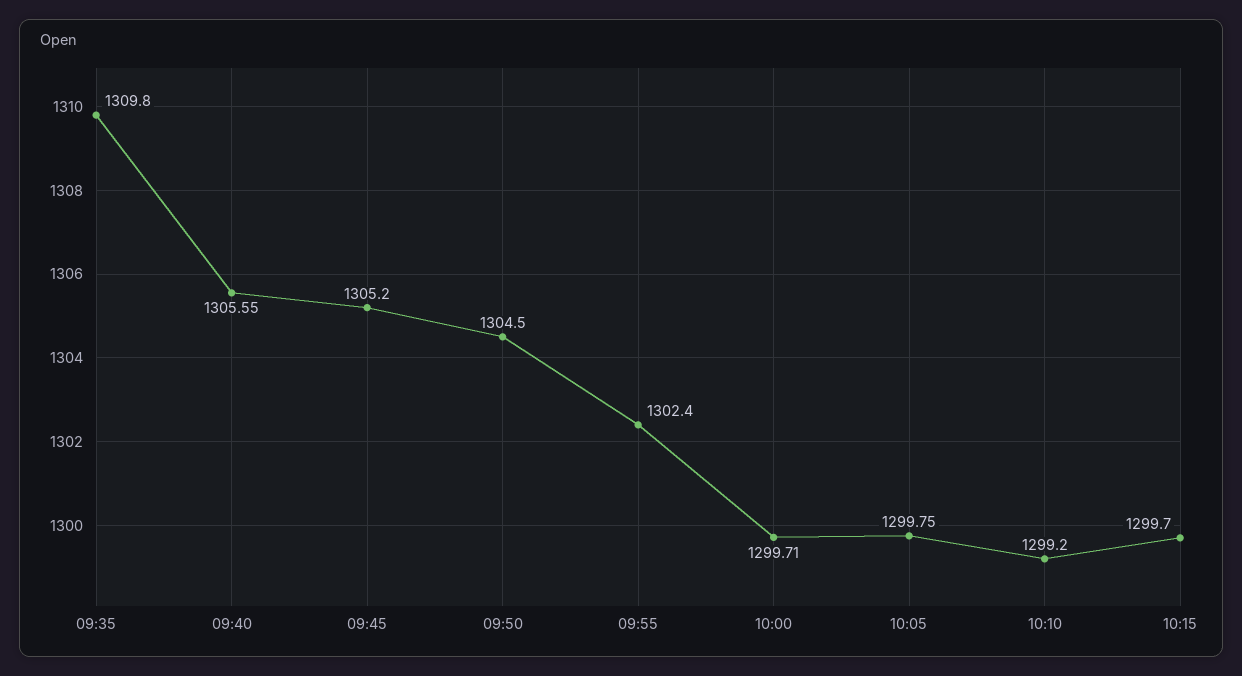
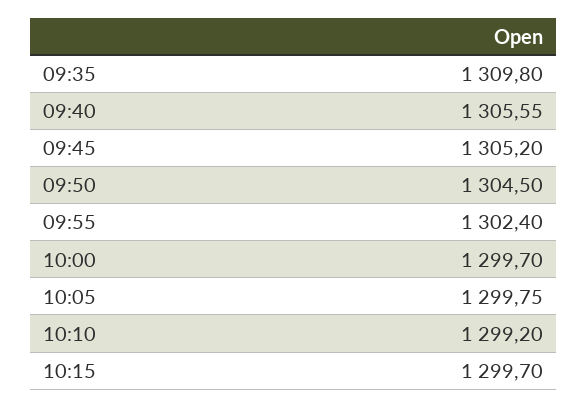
  {
    "09:35": 1309.8,
    "09:40": 1305.55,
    "09:45": 1305.2,
    "09:50": 1304.5,
    "09:55": 1302.4,
-   "10:00": 1299.71,
+   "10:00": 1299.7,
    "10:05": 1299.75,
    "10:10": 1299.2,
    "10:15": 1299.7
  }

